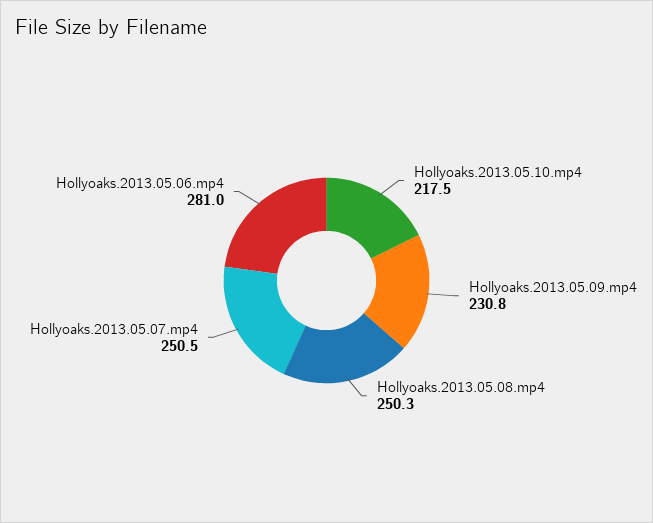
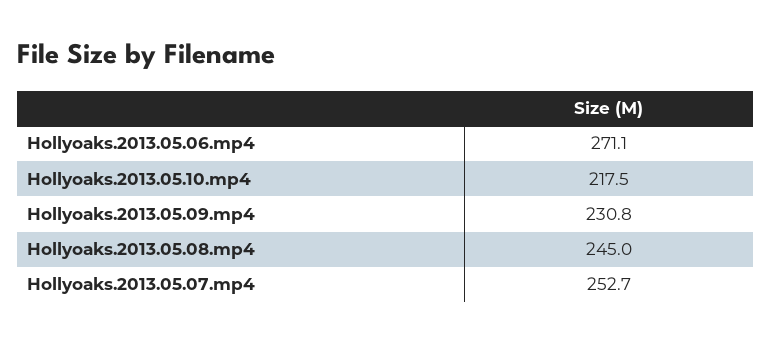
  {
    "Hollyoaks.2013.05.10.mp4": 217.5,
    "Hollyoaks.2013.05.09.mp4": 230.8,
-   "Hollyoaks.2013.05.08.mp4": 250.3,
+   "Hollyoaks.2013.05.08.mp4": 245,
-   "Hollyoaks.2013.05.07.mp4": 250.5,
+   "Hollyoaks.2013.05.07.mp4": 252.7,
-   "Hollyoaks.2013.05.06.mp4": 281
+   "Hollyoaks.2013.05.06.mp4": 271.1
  }

